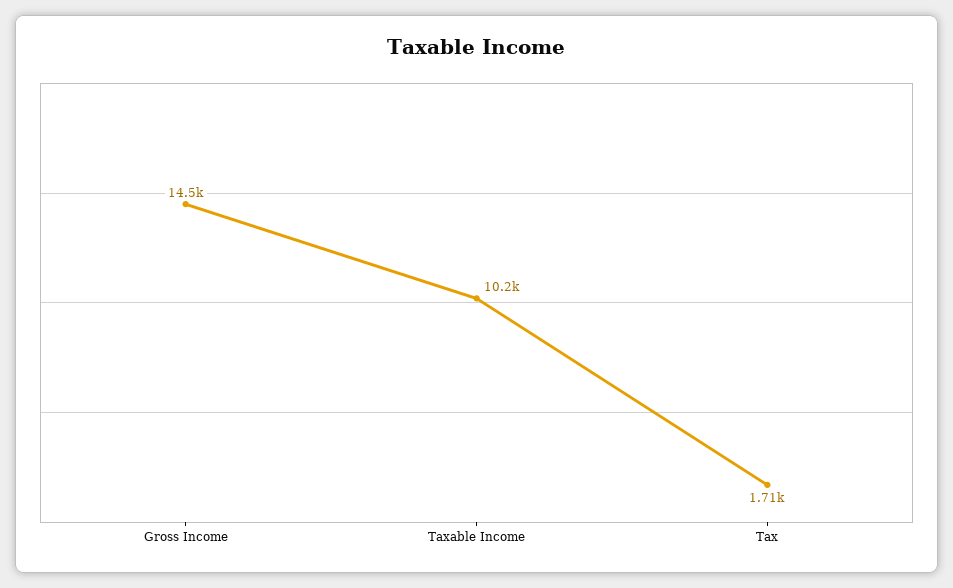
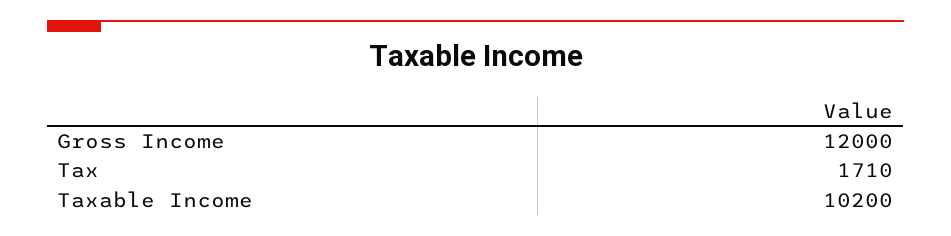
  {
-   "Gross Income": 14500,
+   "Gross Income": 12000,
    "Taxable Income": 10200,
    "Tax": 1710
  }

